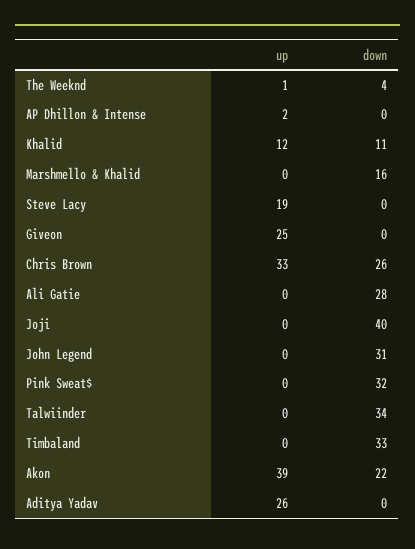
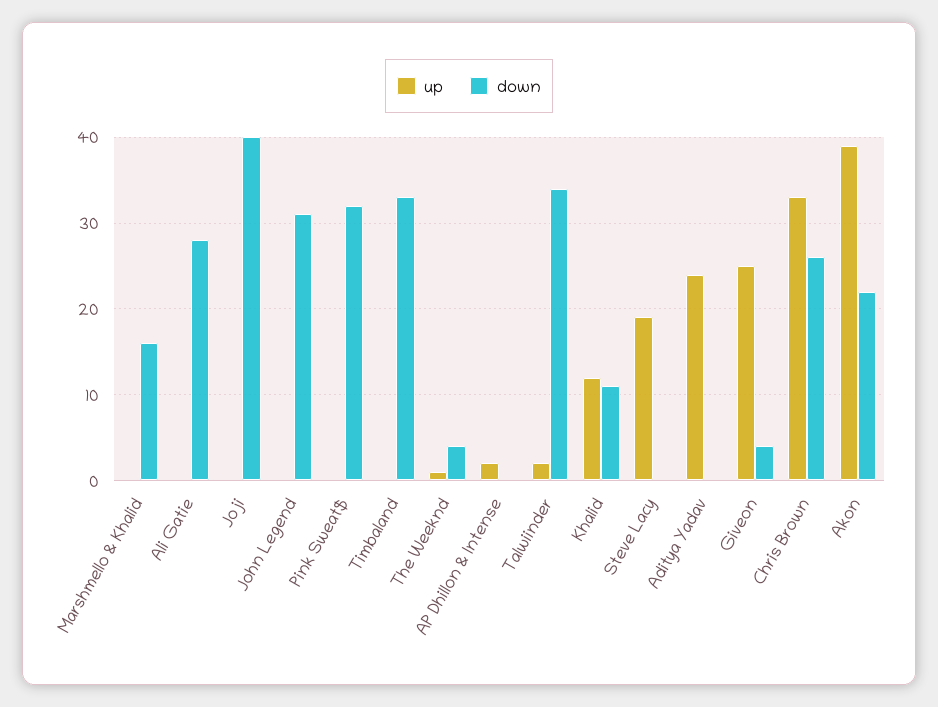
  {
    "up": {
      "The Weeknd": 1,
      "AP Dhillon & Intense": 2,
      "Khalid": 12,
      "Marshmello & Khalid": 0,
      "Steve Lacy": 19,
      "Giveon": 25,
      "Chris Brown": 33,
      "Ali Gatie": 0,
      "Joji": 0,
      "John Legend": 0,
      "Pink Sweat$": 0,
-     "Talwiinder": 0,
+     "Talwiinder": 2,
      "Timbaland": 0,
      "Akon": 39,
-     "Aditya Yadav": 26
+     "Aditya Yadav": 24
    },
    "down": {
      "The Weeknd": 4,
      "AP Dhillon & Intense": 0,
      "Khalid": 11,
      "Marshmello & Khalid": 16,
      "Steve Lacy": 0,
-     "Giveon": 0,
+     "Giveon": 4,
      "Chris Brown": 26,
      "Ali Gatie": 28,
      "Joji": 40,
      "John Legend": 31,
      "Pink Sweat$": 32,
      "Talwiinder": 34,
      "Timbaland": 33,
      "Akon": 22,
      "Aditya Yadav": 0
    }
  }

